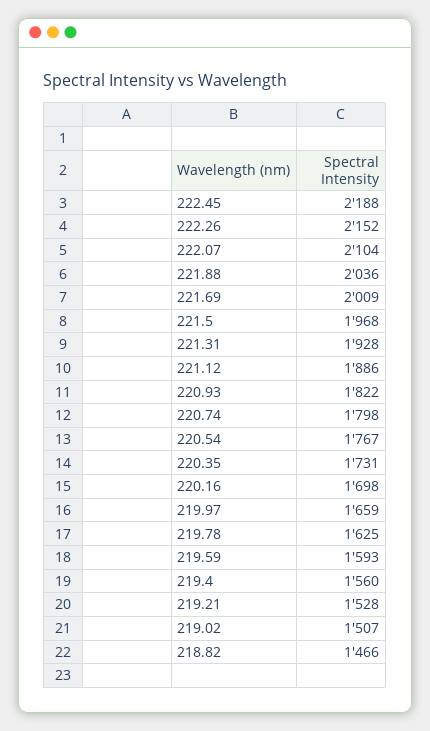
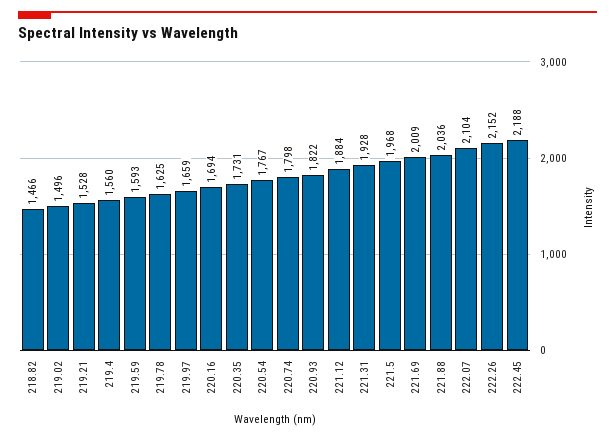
  {
    "222.45": 2188,
    "222.26": 2152,
    "222.07": 2104,
    "221.88": 2036,
    "221.69": 2009,
    "221.5": 1968,
    "221.31": 1928,
-   "221.12": 1886,
+   "221.12": 1884,
    "220.93": 1822,
    "220.74": 1798,
    "220.54": 1767,
    "220.35": 1731,
-   "220.16": 1698,
+   "220.16": 1694,
    "219.97": 1659,
    "219.78": 1625,
    "219.59": 1593,
    "219.4": 1560,
    "219.21": 1528,
-   "219.02": 1507,
+   "219.02": 1496,
    "218.82": 1466
  }

